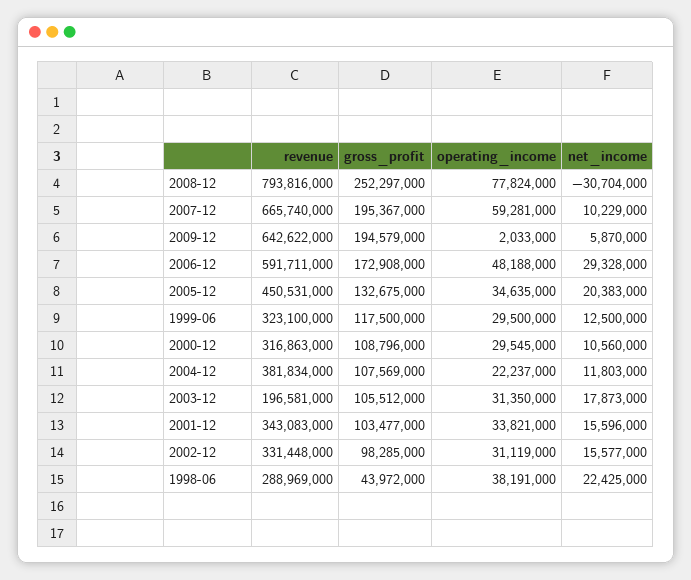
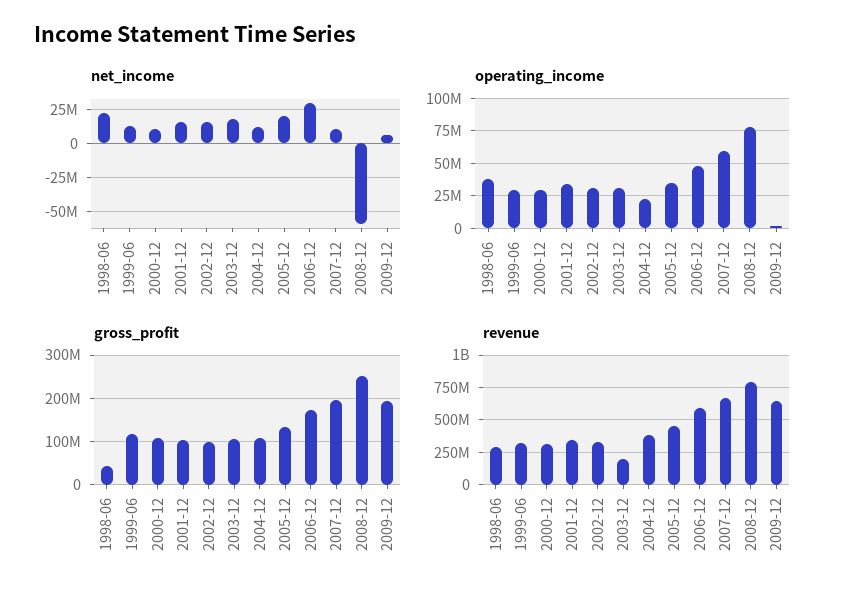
  {
    "revenue": {
      "2008-12": 793816000,
      "2007-12": 665740000,
      "2009-12": 642622000,
      "2006-12": 591711000,
      "2005-12": 450531000,
      "1999-06": 323100000,
      "2000-12": 316863000,
      "2004-12": 381834000,
      "2003-12": 196581000,
      "2001-12": 343083000,
      "2002-12": 331448000,
      "1998-06": 288969000
    },
    "gross_profit": {
      "2008-12": 252297000,
      "2007-12": 195367000,
      "2009-12": 194579000,
      "2006-12": 172908000,
      "2005-12": 132675000,
      "1999-06": 117500000,
      "2000-12": 108796000,
      "2004-12": 107569000,
      "2003-12": 105512000,
      "2001-12": 103477000,
      "2002-12": 98285000,
      "1998-06": 43972000
    },
    "operating_income": {
      "2008-12": 77824000,
      "2007-12": 59281000,
      "2009-12": 2033000,
      "2006-12": 48188000,
      "2005-12": 34635000,
      "1999-06": 29500000,
      "2000-12": 29545000,
      "2004-12": 22237000,
      "2003-12": 31350000,
      "2001-12": 33821000,
      "2002-12": 31119000,
      "1998-06": 38191000
    },
    "net_income": {
-     "2008-12": -30704000,
+     "2008-12": -60000000,
      "2007-12": 10229000,
      "2009-12": 5870000,
      "2006-12": 29328000,
      "2005-12": 20383000,
      "1999-06": 12500000,
      "2000-12": 10560000,
      "2004-12": 11803000,
      "2003-12": 17873000,
      "2001-12": 15596000,
      "2002-12": 15577000,
      "1998-06": 22425000
    }
  }

